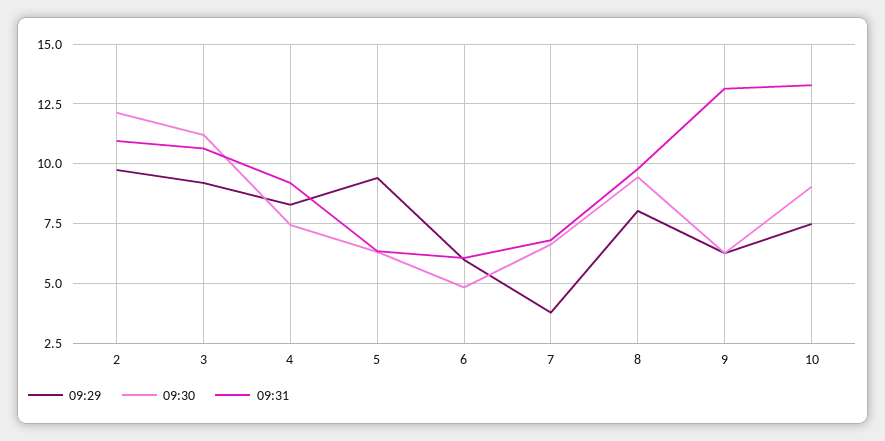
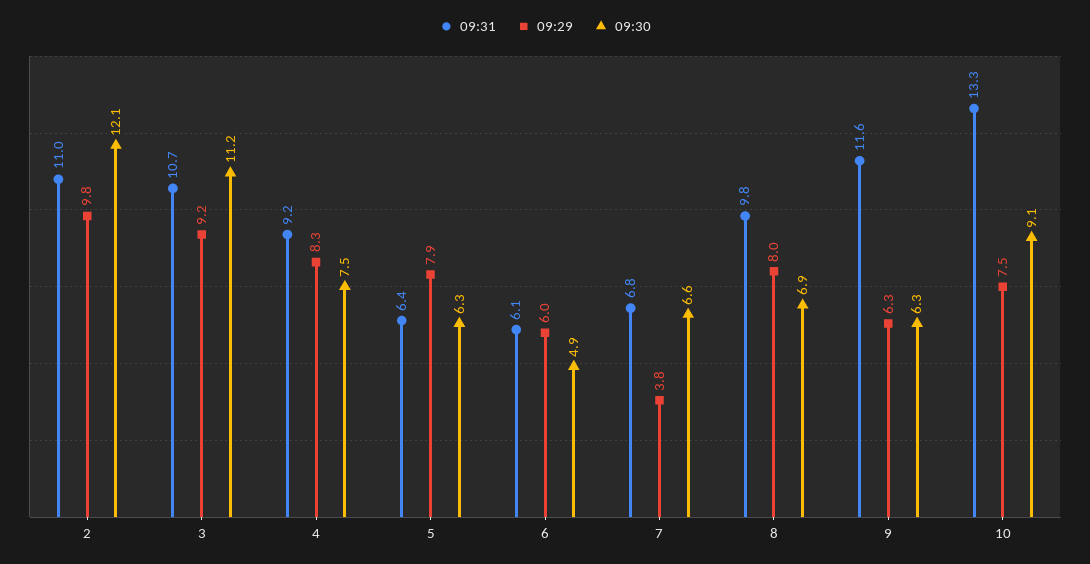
  {
    "09:29": {
      "2": 9.8,
      "3": 9.2,
      "4": 8.3,
-     "5": 9.5,
+     "5": 7.9,
      "6": 6,
      "7": 3.8,
      "8": 8,
      "9": 6.3,
      "10": 7.5
    },
    "09:30": {
      "2": 12.1,
      "3": 11.2,
      "4": 7.5,
      "5": 6.3,
      "6": 4.9,
      "7": 6.6,
-     "8": 9.5,
+     "8": 6.9,
      "9": 6.3,
      "10": 9.1
    },
    "09:31": {
      "2": 11,
      "3": 10.7,
      "4": 9.2,
      "5": 6.4,
      "6": 6.1,
      "7": 6.8,
      "8": 9.8,
-     "9": 13,
+     "9": 11.6,
      "10": 13.3
    }
  }

